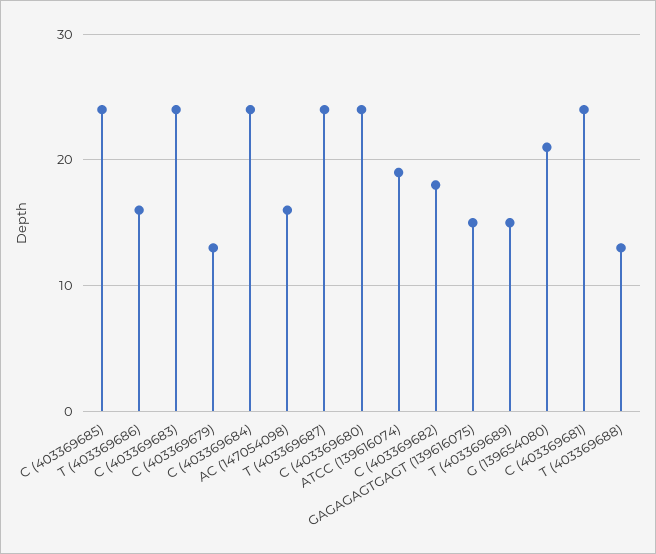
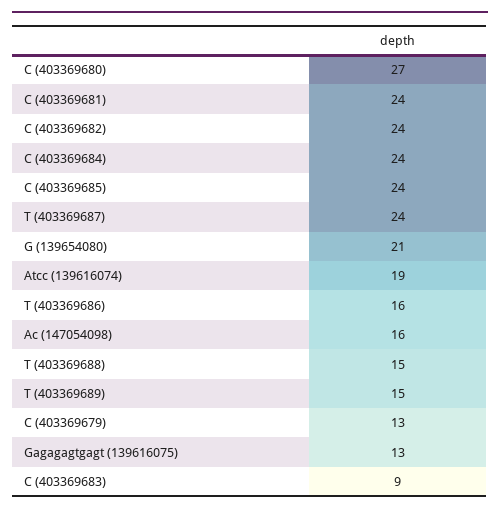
  {
    "C (403369685)": 24,
    "T (403369686)": 16,
-   "C (403369683)": 24,
+   "C (403369683)": 9,
    "C (403369679)": 13,
    "C (403369684)": 24,
    "AC (147054098)": 16,
    "T (403369687)": 24,
-   "C (403369680)": 24,
+   "C (403369680)": 27,
    "ATCC (139616074)": 19,
-   "C (403369682)": 18,
+   "C (403369682)": 24,
-   "GAGAGAGTGAGT (139616075)": 15,
+   "GAGAGAGTGAGT (139616075)": 13,
    "T (403369689)": 15,
    "G (139654080)": 21,
    "C (403369681)": 24,
-   "T (403369688)": 13
+   "T (403369688)": 15
  }

